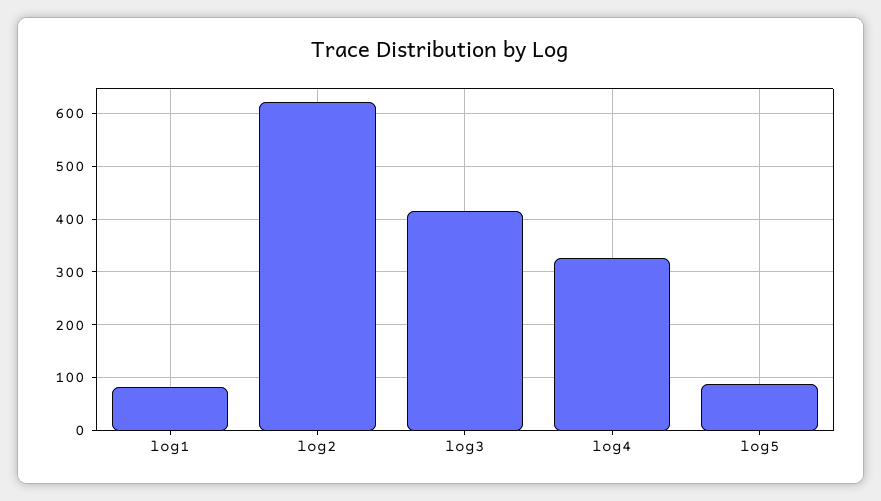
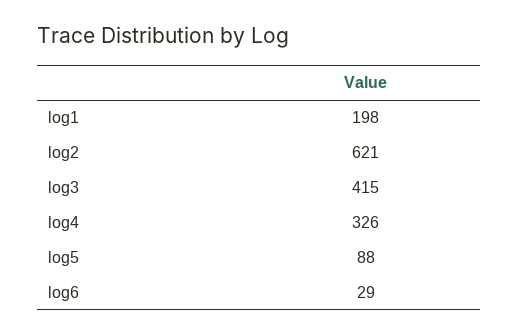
  {
-   "log1": 80,
+   "log1": 198,
    "log2": 621,
    "log3": 415,
    "log4": 326,
-   "log5": 88
+   "log5": 88,
+   "log6": 29
  }

